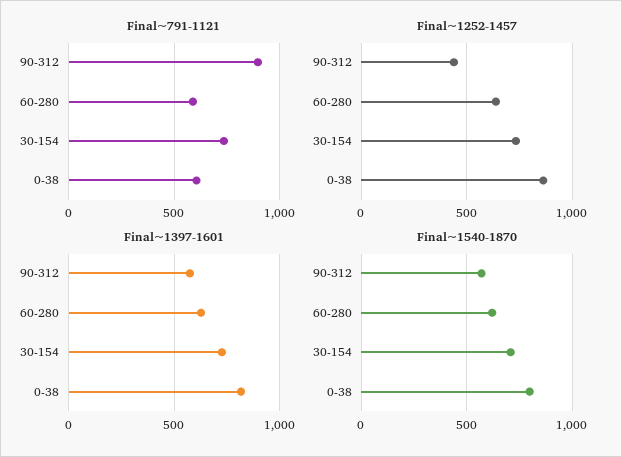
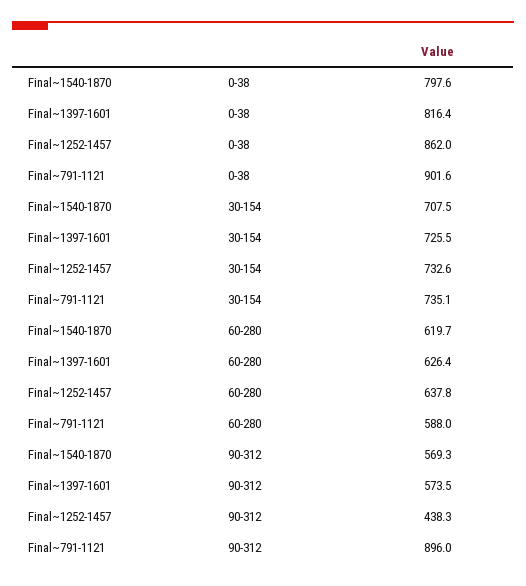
  {
    "Final~791-1121": {
      "90-312": 896,
      "60-280": 588,
      "30-154": 735.1,
-     "0-38": 600
+     "0-38": 901.6
    },
    "Final~1252-1457": {
      "90-312": 438.3,
      "60-280": 637.8,
      "30-154": 732.6,
      "0-38": 862
    },
    "Final~1397-1601": {
      "90-312": 573.5,
      "60-280": 626.4,
      "30-154": 725.5,
      "0-38": 816.4
    },
    "Final~1540-1870": {
      "90-312": 569.3,
      "60-280": 619.7,
      "30-154": 707.5,
      "0-38": 797.6
    }
  }

